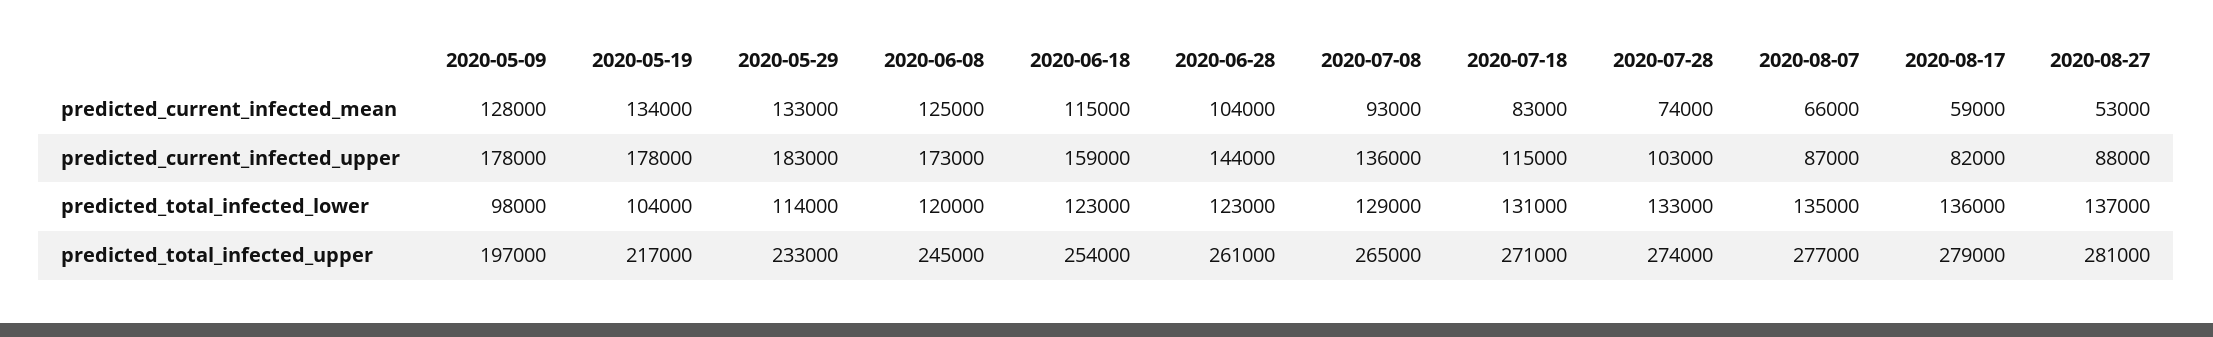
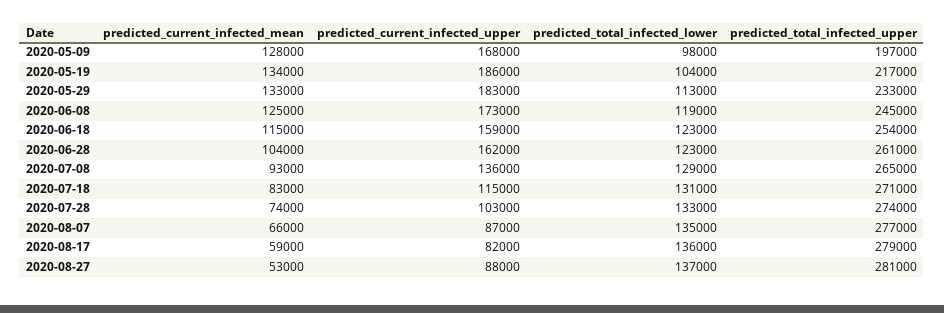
  {
    "2020-05-09": {
      "predicted_current_infected_mean": 128000,
-     "predicted_current_infected_upper": 178000,
+     "predicted_current_infected_upper": 168000,
      "predicted_total_infected_lower": 98000,
      "predicted_total_infected_upper": 197000
    },
    "2020-05-19": {
      "predicted_current_infected_mean": 134000,
-     "predicted_current_infected_upper": 178000,
+     "predicted_current_infected_upper": 186000,
      "predicted_total_infected_lower": 104000,
      "predicted_total_infected_upper": 217000
    },
    "2020-05-29": {
      "predicted_current_infected_mean": 133000,
      "predicted_current_infected_upper": 183000,
-     "predicted_total_infected_lower": 114000,
+     "predicted_total_infected_lower": 113000,
      "predicted_total_infected_upper": 233000
    },
    "2020-06-08": {
      "predicted_current_infected_mean": 125000,
      "predicted_current_infected_upper": 173000,
-     "predicted_total_infected_lower": 120000,
+     "predicted_total_infected_lower": 119000,
      "predicted_total_infected_upper": 245000
    },
    "2020-06-18": {
      "predicted_current_infected_mean": 115000,
      "predicted_current_infected_upper": 159000,
      "predicted_total_infected_lower": 123000,
      "predicted_total_infected_upper": 254000
    },
    "2020-06-28": {
      "predicted_current_infected_mean": 104000,
-     "predicted_current_infected_upper": 144000,
+     "predicted_current_infected_upper": 162000,
      "predicted_total_infected_lower": 123000,
      "predicted_total_infected_upper": 261000
    },
    "2020-07-08": {
      "predicted_current_infected_mean": 93000,
      "predicted_current_infected_upper": 136000,
      "predicted_total_infected_lower": 129000,
      "predicted_total_infected_upper": 265000
    },
    "2020-07-18": {
      "predicted_current_infected_mean": 83000,
      "predicted_current_infected_upper": 115000,
      "predicted_total_infected_lower": 131000,
      "predicted_total_infected_upper": 271000
    },
    "2020-07-28": {
      "predicted_current_infected_mean": 74000,
      "predicted_current_infected_upper": 103000,
      "predicted_total_infected_lower": 133000,
      "predicted_total_infected_upper": 274000
    },
    "2020-08-07": {
      "predicted_current_infected_mean": 66000,
      "predicted_current_infected_upper": 87000,
      "predicted_total_infected_lower": 135000,
      "predicted_total_infected_upper": 277000
    },
    "2020-08-17": {
      "predicted_current_infected_mean": 59000,
      "predicted_current_infected_upper": 82000,
      "predicted_total_infected_lower": 136000,
      "predicted_total_infected_upper": 279000
    },
    "2020-08-27": {
      "predicted_current_infected_mean": 53000,
      "predicted_current_infected_upper": 88000,
      "predicted_total_infected_lower": 137000,
      "predicted_total_infected_upper": 281000
    }
  }

